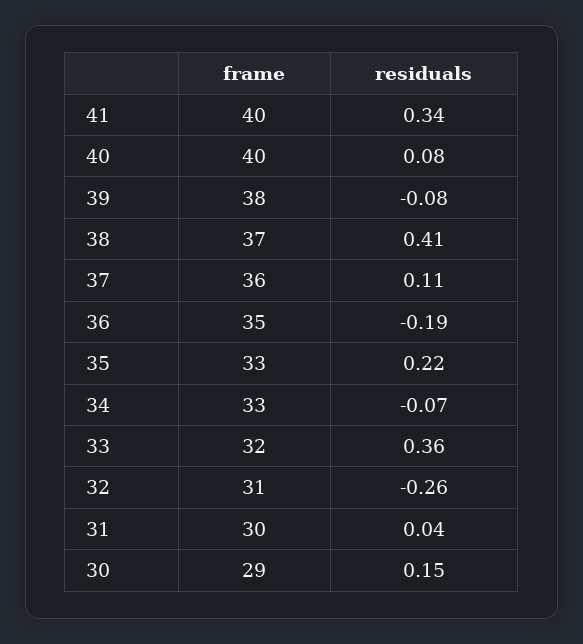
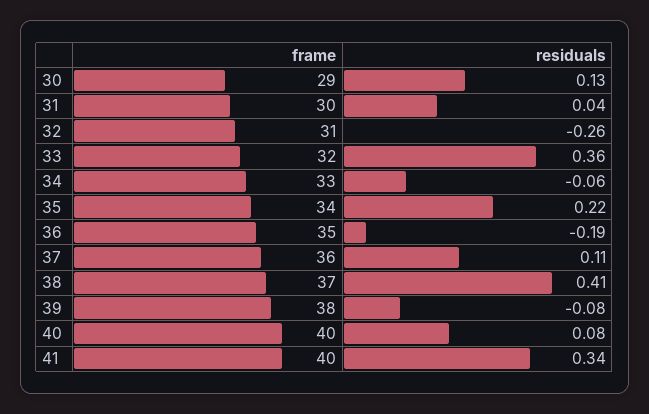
  {
    "frame": {
      "41": 40,
      "40": 40,
      "39": 38,
      "38": 37,
      "37": 36,
      "36": 35,
-     "35": 33,
+     "35": 34,
      "34": 33,
      "33": 32,
      "32": 31,
      "31": 30,
      "30": 29
    },
    "residuals": {
      "41": 0.34,
      "40": 0.08,
      "39": -0.08,
      "38": 0.41,
      "37": 0.11,
      "36": -0.19,
      "35": 0.22,
-     "34": -0.07,
+     "34": -0.06,
      "33": 0.36,
      "32": -0.26,
      "31": 0.04,
-     "30": 0.15
+     "30": 0.13
    }
  }

